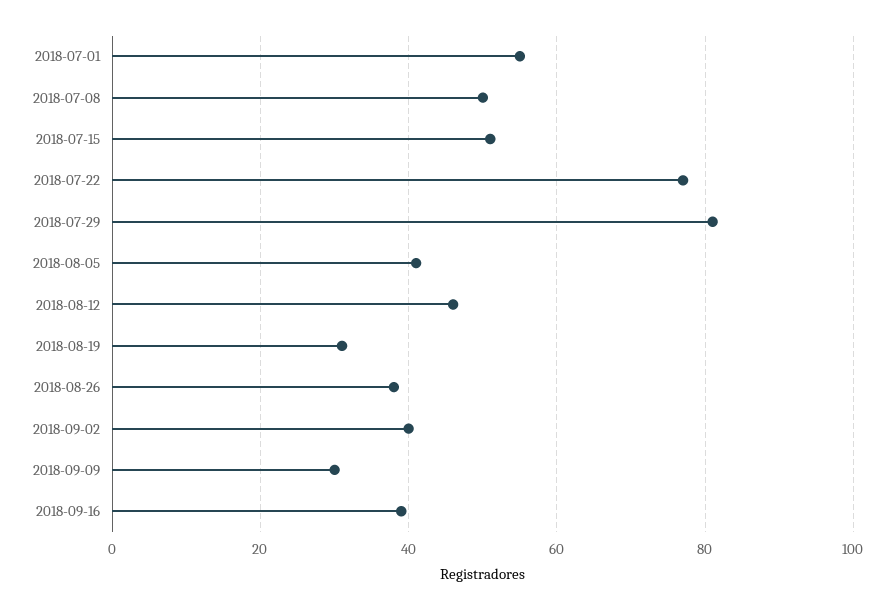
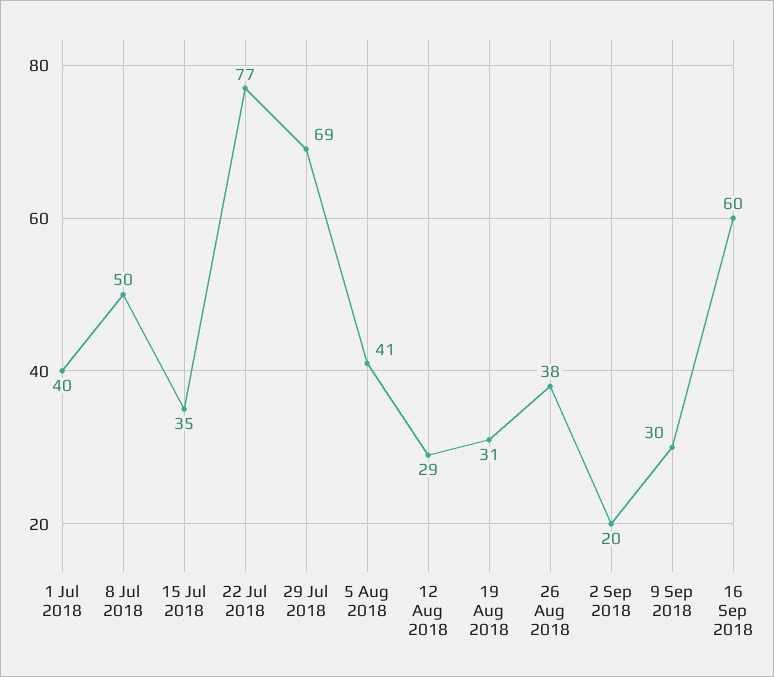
  {
-   "2018-07-01": 55,
+   "2018-07-01": 40,
    "2018-07-08": 50,
-   "2018-07-15": 50,
+   "2018-07-15": 35,
    "2018-07-22": 77,
-   "2018-07-29": 80,
+   "2018-07-29": 69,
    "2018-08-05": 41,
-   "2018-08-12": 45,
+   "2018-08-12": 29,
    "2018-08-19": 31,
    "2018-08-26": 38,
-   "2018-09-02": 40,
+   "2018-09-02": 20,
    "2018-09-09": 30,
-   "2018-09-16": 40
+   "2018-09-16": 60
  }

